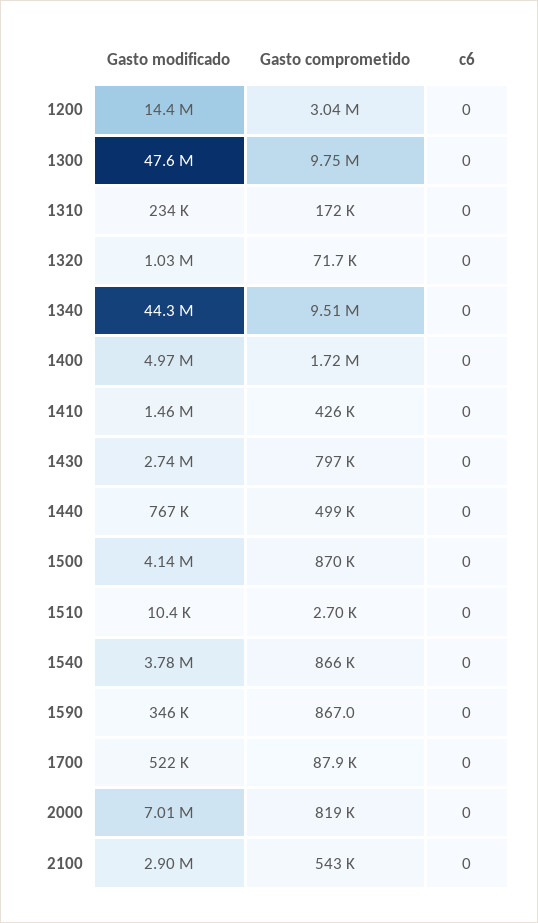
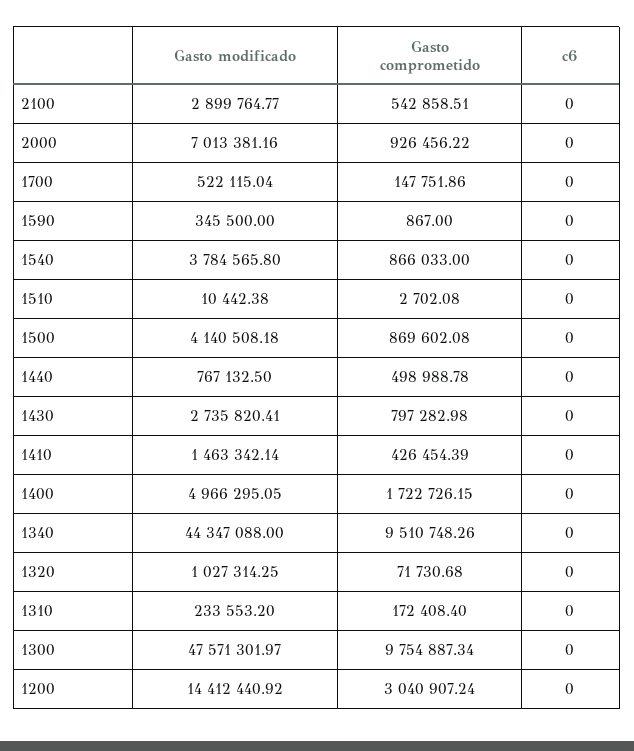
  {
    "Gasto modificado": {
      "1200": 14412440.92,
      "1300": 47571301.97,
      "1310": 233553.2,
      "1320": 1027314.25,
      "1340": 44347088,
      "1400": 4966295.05,
      "1410": 1463342.14,
      "1430": 2735820.41,
      "1440": 767132.5,
      "1500": 4140508.18,
      "1510": 10442.38,
      "1540": 3784565.8,
      "1590": 345500,
      "1700": 522115.04,
      "2000": 7013381.16,
      "2100": 2899764.77
    },
    "Gasto comprometido": {
      "1200": 3040907.24,
      "1300": 9754887.34,
      "1310": 172408.4,
      "1320": 71730.68,
      "1340": 9510748.26,
      "1400": 1722726.15,
      "1410": 426454.39,
      "1430": 797282.98,
      "1440": 498988.78,
      "1500": 869602.08,
      "1510": 2702.08,
      "1540": 866033,
      "1590": 867,
-     "1700": 87900,
+     "1700": 147751.86,
-     "2000": 819000,
+     "2000": 926456.22,
      "2100": 542858.51
    },
    "c6": {
      "1200": 0,
      "1300": 0,
      "1310": 0,
      "1320": 0,
      "1340": 0,
      "1400": 0,
      "1410": 0,
      "1430": 0,
      "1440": 0,
      "1500": 0,
      "1510": 0,
      "1540": 0,
      "1590": 0,
      "1700": 0,
      "2000": 0,
      "2100": 0
    }
  }

